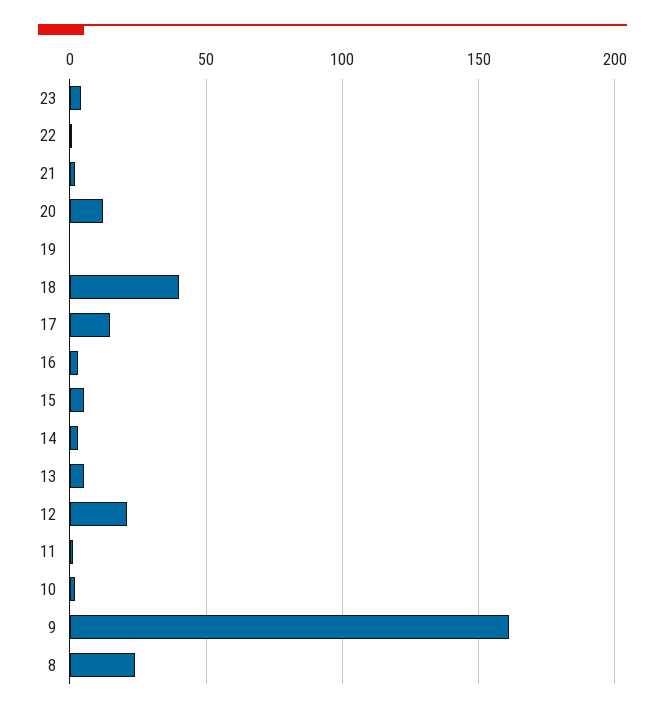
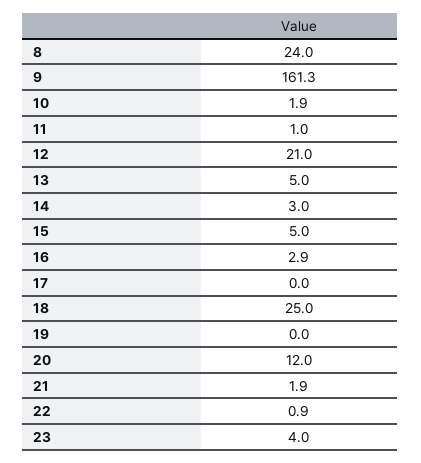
  {
    "23": 4,
    "22": 0.9,
    "21": 1.9,
    "20": 12,
    "19": 0,
-   "18": 40,
+   "18": 25,
-   "17": 15,
+   "17": 0,
    "16": 2.9,
    "15": 5,
    "14": 3,
    "13": 5,
    "12": 21,
    "11": 1,
    "10": 1.9,
    "9": 161.3,
    "8": 24
  }

